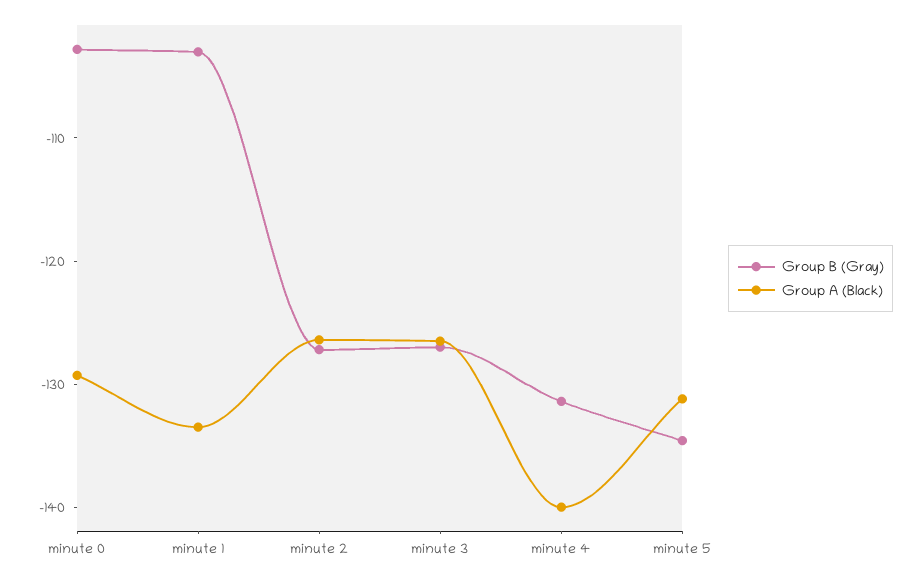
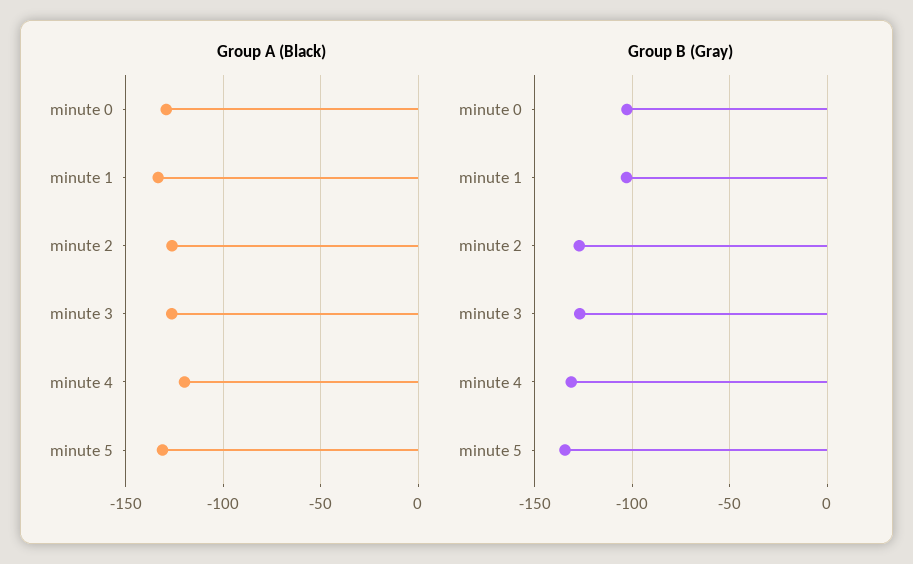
  {
    "Group B (Gray)": {
      "minute 0": -102,
      "minute 1": -104,
      "minute 2": -128,
      "minute 3": -128,
      "minute 4": -132,
      "minute 5": -134
    },
    "Group A (Black)": {
      "minute 0": -130,
      "minute 1": -134,
      "minute 2": -126,
      "minute 3": -126,
-     "minute 4": -140,
+     "minute 4": -120,
      "minute 5": -132
    }
  }

